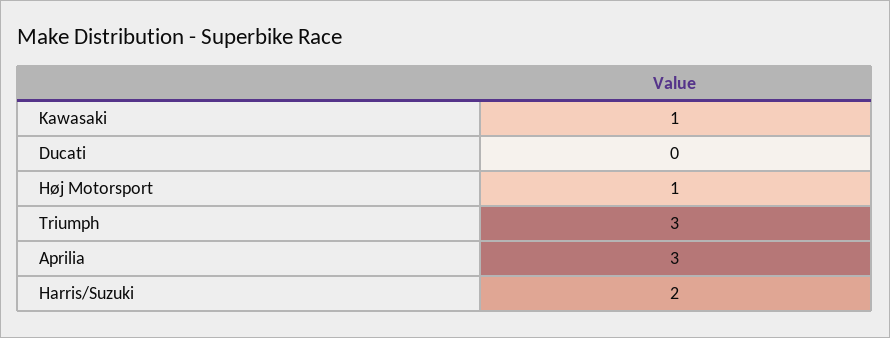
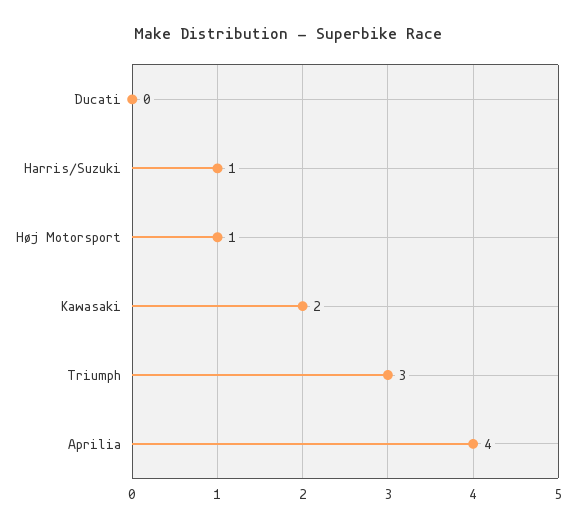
  {
-   "Kawasaki": 1,
+   "Kawasaki": 2,
    "Ducati": 0,
    "Høj Motorsport": 1,
    "Triumph": 3,
-   "Aprilia": 3,
+   "Aprilia": 4,
-   "Harris/Suzuki": 2
+   "Harris/Suzuki": 1
  }

